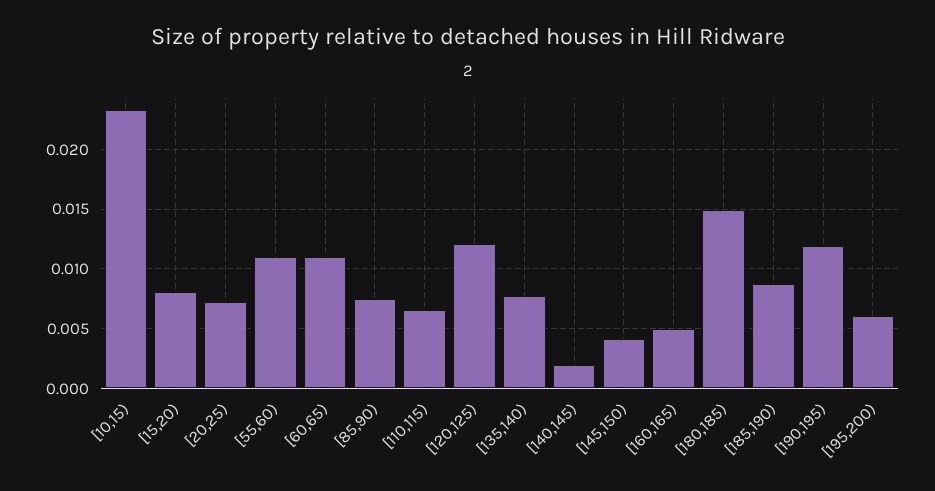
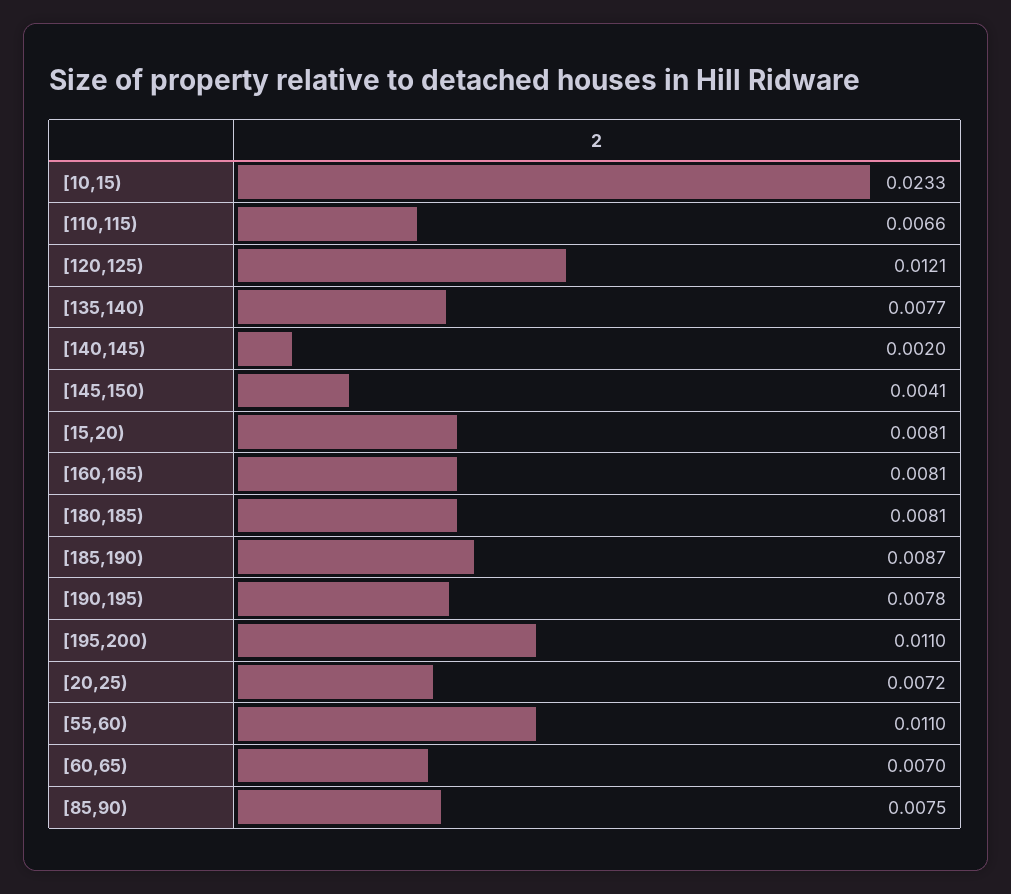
  {
    "[10,15)": 0.0233,
    "[15,20)": 0.0081,
    "[20,25)": 0.0072,
    "[55,60)": 0.011,
-   "[60,65)": 0.011,
+   "[60,65)": 0.007,
    "[85,90)": 0.0075,
    "[110,115)": 0.0066,
    "[120,125)": 0.0121,
    "[135,140)": 0.0077,
    "[140,145)": 0.002,
    "[145,150)": 0.0041,
-   "[160,165)": 0.005,
+   "[160,165)": 0.0081,
-   "[180,185)": 0.015,
+   "[180,185)": 0.0081,
    "[185,190)": 0.0087,
-   "[190,195)": 0.012,
+   "[190,195)": 0.0078,
-   "[195,200)": 0.006
+   "[195,200)": 0.011
  }

